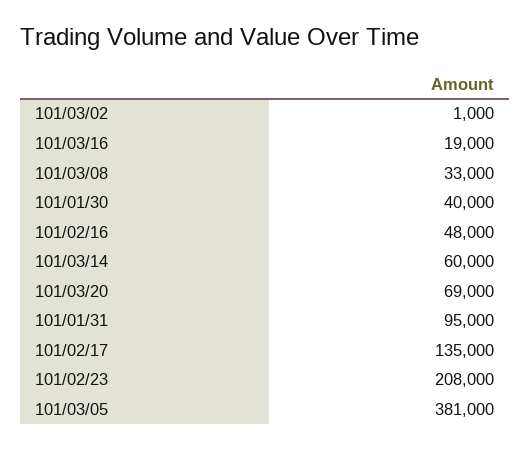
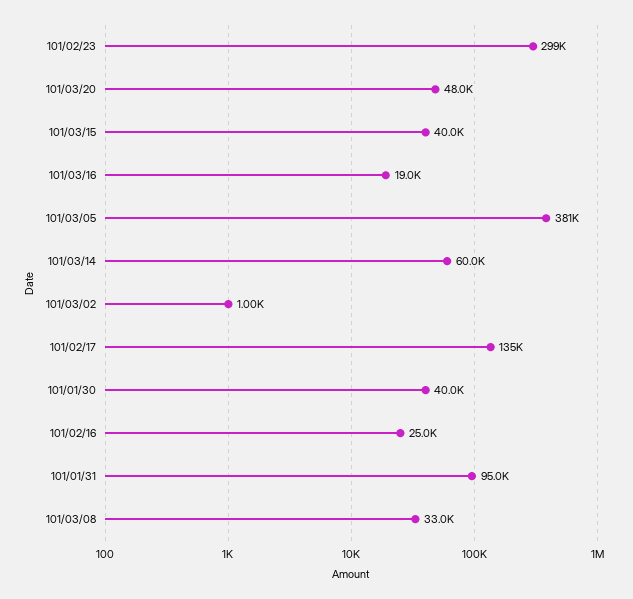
  {
    "101/03/02": 1000,
    "101/03/16": 19000,
    "101/03/08": 33000,
    "101/01/30": 40000,
-   "101/02/16": 48000,
+   "101/02/16": 25000,
    "101/03/14": 60000,
-   "101/03/20": 69000,
+   "101/03/20": 48000,
    "101/01/31": 95000,
    "101/02/17": 135000,
-   "101/02/23": 208000,
+   "101/02/23": 299000,
-   "101/03/05": 381000
+   "101/03/05": 381000,
+   "101/03/15": 40000
  }

